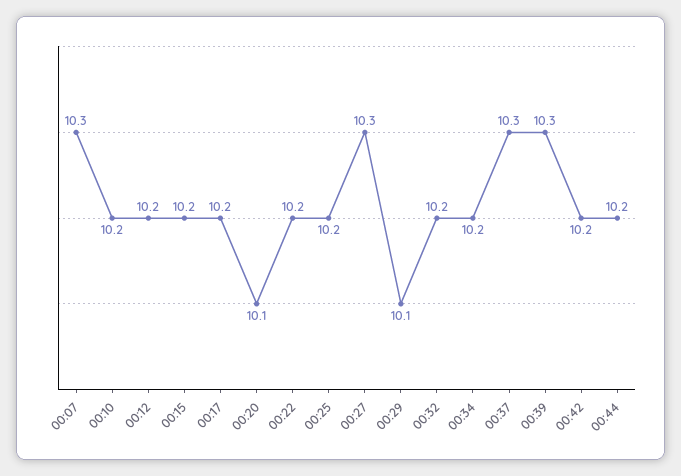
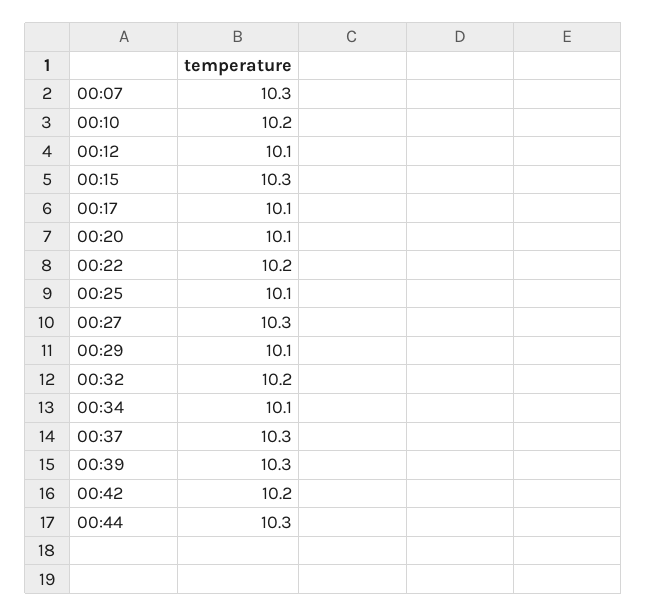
  {
    "00:07": 10.3,
    "00:10": 10.2,
-   "00:12": 10.2,
+   "00:12": 10.1,
-   "00:15": 10.2,
+   "00:15": 10.3,
-   "00:17": 10.2,
+   "00:17": 10.1,
    "00:20": 10.1,
    "00:22": 10.2,
-   "00:25": 10.2,
+   "00:25": 10.1,
    "00:27": 10.3,
    "00:29": 10.1,
    "00:32": 10.2,
-   "00:34": 10.2,
+   "00:34": 10.1,
    "00:37": 10.3,
    "00:39": 10.3,
    "00:42": 10.2,
-   "00:44": 10.2
+   "00:44": 10.3
  }

